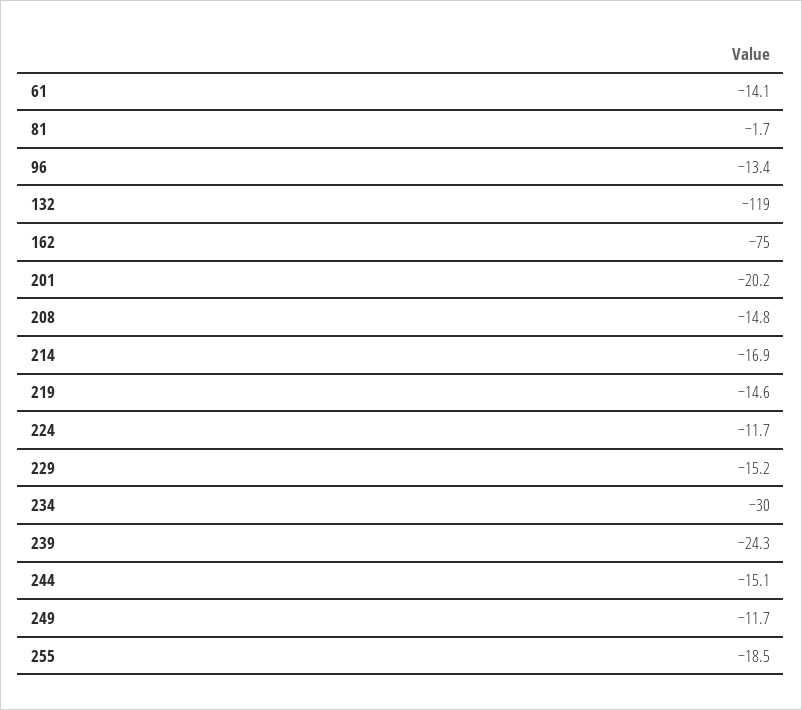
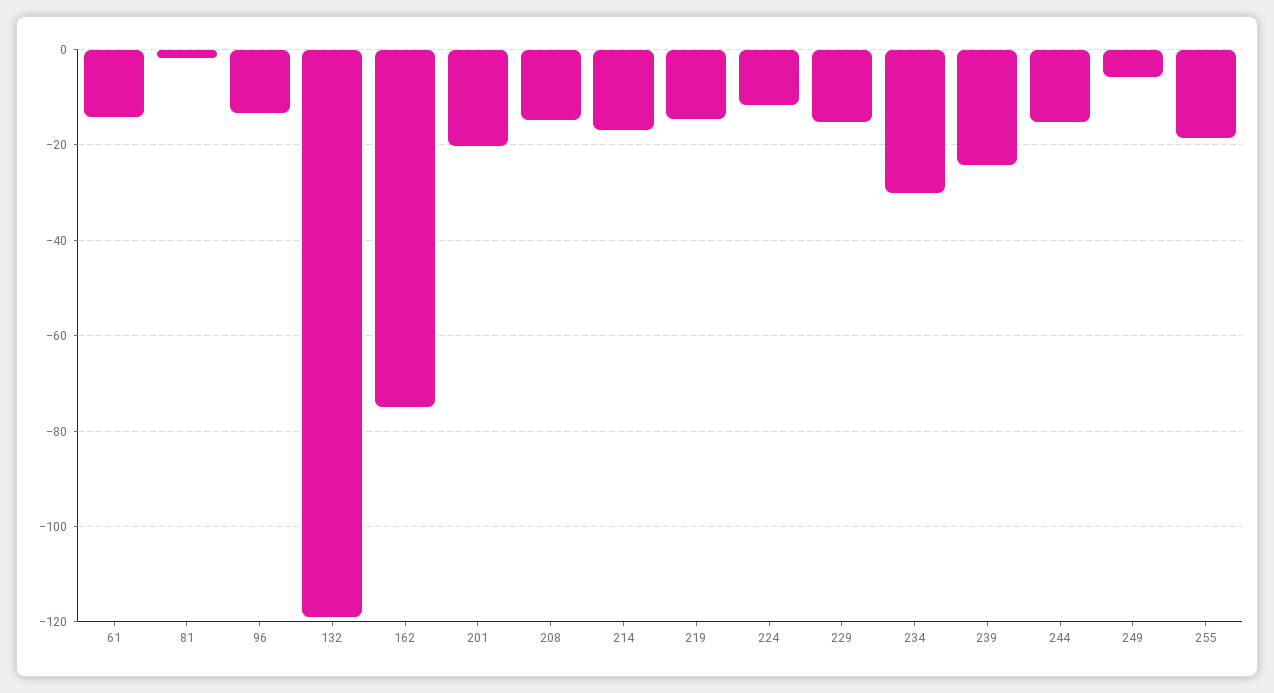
  {
    "61": -14.1,
    "81": -1.7,
    "96": -13.4,
    "132": -119,
    "162": -75,
    "201": -20.2,
    "208": -14.8,
    "214": -16.9,
    "219": -14.6,
    "224": -11.7,
    "229": -15.2,
    "234": -30,
    "239": -24.3,
    "244": -15.1,
-   "249": -11.7,
+   "249": -6,
    "255": -18.5
  }

